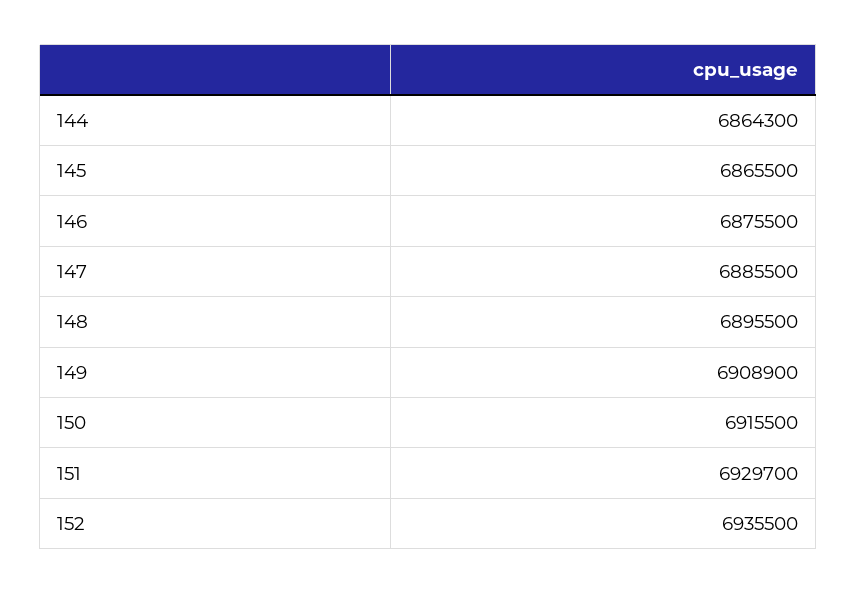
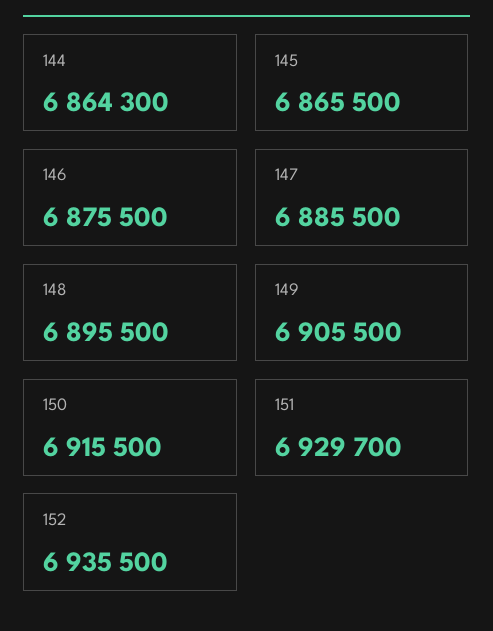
  {
    "144": 6864300,
    "145": 6865500,
    "146": 6875500,
    "147": 6885500,
    "148": 6895500,
-   "149": 6908900,
+   "149": 6905500,
    "150": 6915500,
    "151": 6929700,
    "152": 6935500
  }

